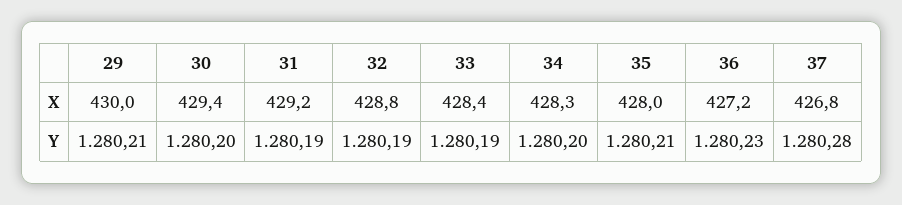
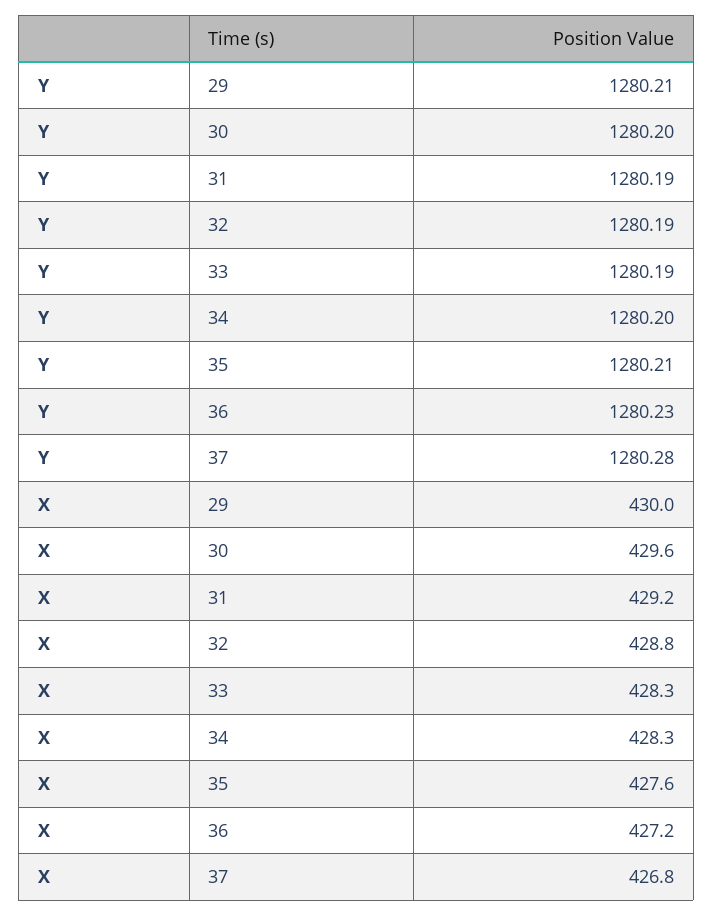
  {
    "29": {
      "X": 430,
      "Y": 1280.21
    },
    "30": {
-     "X": 429.4,
+     "X": 429.6,
      "Y": 1280.2
    },
    "31": {
      "X": 429.2,
      "Y": 1280.19
    },
    "32": {
      "X": 428.8,
      "Y": 1280.19
    },
    "33": {
-     "X": 428.4,
+     "X": 428.3,
      "Y": 1280.19
    },
    "34": {
      "X": 428.3,
      "Y": 1280.2
    },
    "35": {
-     "X": 428,
+     "X": 427.6,
      "Y": 1280.21
    },
    "36": {
      "X": 427.2,
      "Y": 1280.23
    },
    "37": {
      "X": 426.8,
      "Y": 1280.28
    }
  }

